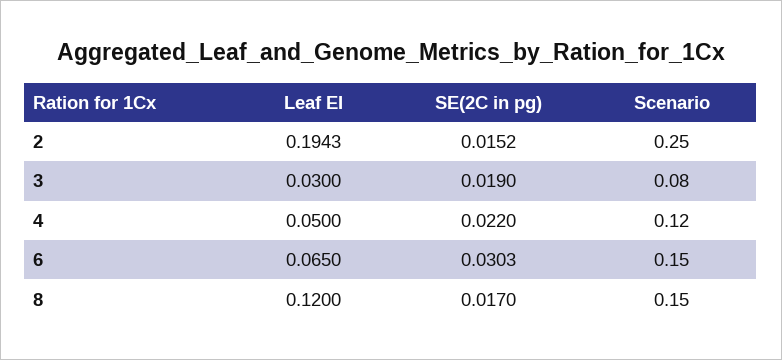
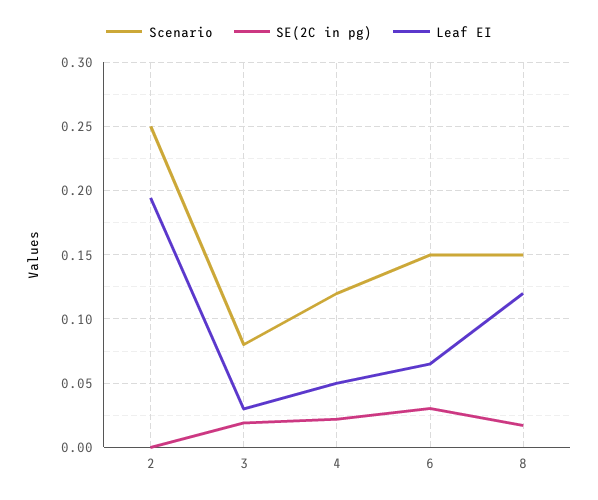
  {
    "Leaf EI": {
      "2": 0.1943,
      "3": 0.03,
      "4": 0.05,
      "6": 0.065,
      "8": 0.12
    },
    "SE(2C in pg)": {
-     "2": 0.0152,
+     "2": 0,
      "3": 0.019,
      "4": 0.022,
      "6": 0.0303,
      "8": 0.017
    },
    "Scenario": {
      "2": 0.25,
      "3": 0.08,
      "4": 0.12,
      "6": 0.15,
      "8": 0.15
    }
  }

